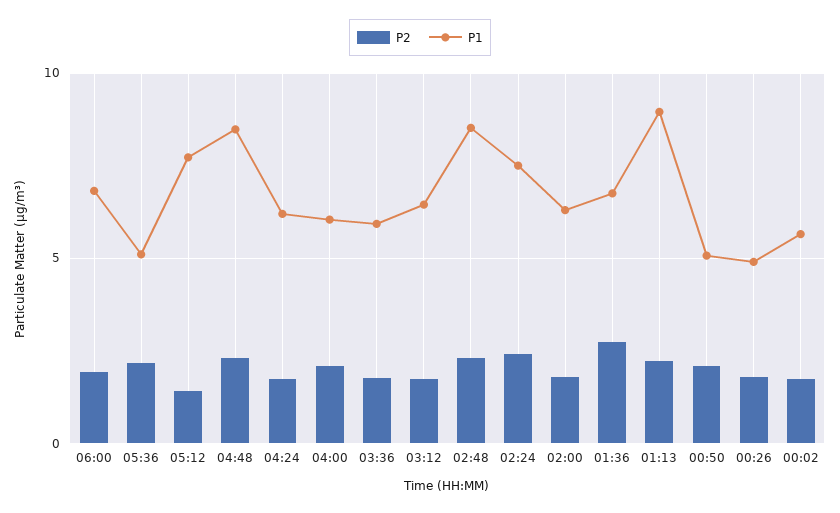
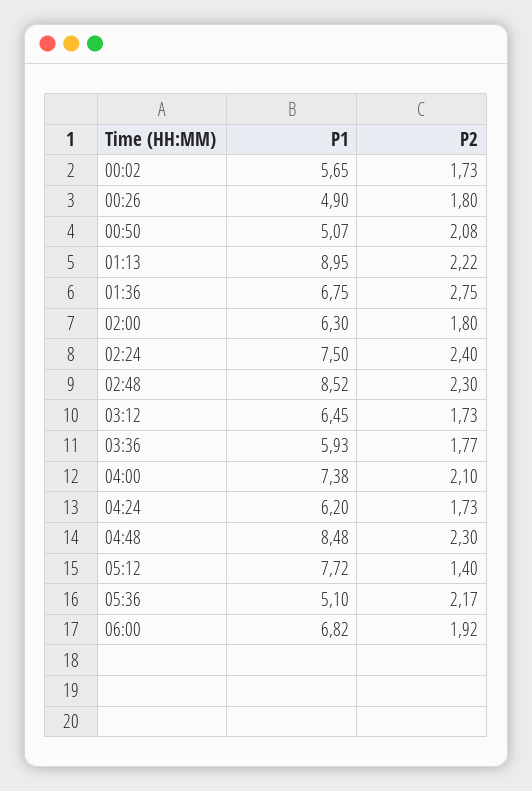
  {
    "P2": {
      "06:00": 1.92,
      "05:36": 2.17,
      "05:12": 1.4,
      "04:48": 2.3,
      "04:24": 1.73,
      "04:00": 2.1,
      "03:36": 1.77,
      "03:12": 1.73,
      "02:48": 2.3,
      "02:24": 2.4,
      "02:00": 1.8,
      "01:36": 2.75,
      "01:13": 2.22,
      "00:50": 2.08,
      "00:26": 1.8,
      "00:02": 1.73
    },
    "P1": {
      "06:00": 6.82,
      "05:36": 5.1,
      "05:12": 7.72,
      "04:48": 8.48,
      "04:24": 6.2,
-     "04:00": 6,
+     "04:00": 7.38,
      "03:36": 5.93,
      "03:12": 6.45,
      "02:48": 8.52,
      "02:24": 7.5,
      "02:00": 6.3,
      "01:36": 6.75,
      "01:13": 8.95,
      "00:50": 5.07,
      "00:26": 4.9,
      "00:02": 5.65
    }
  }

